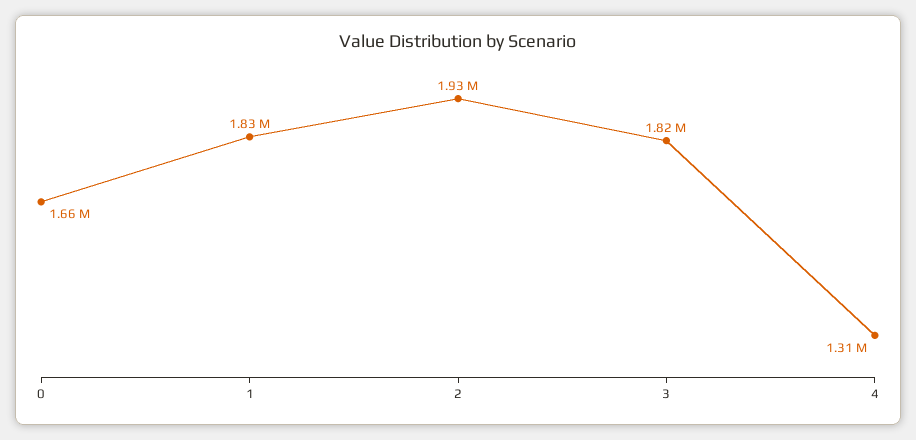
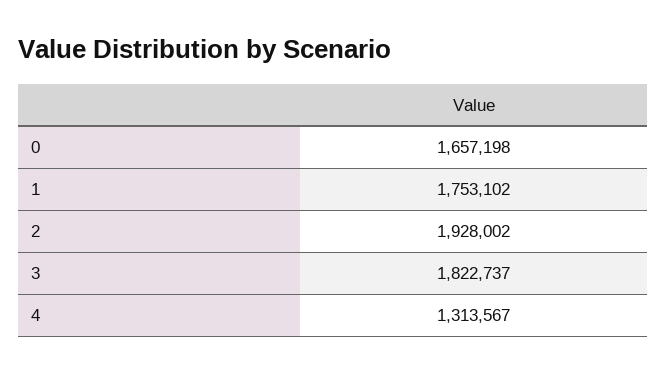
  {
    "0": 1657198,
-   "1": 1830000,
+   "1": 1753102,
    "2": 1928002,
    "3": 1822737,
    "4": 1313567
  }

